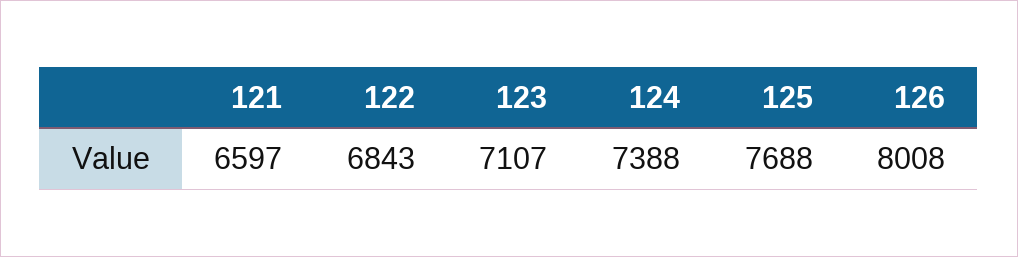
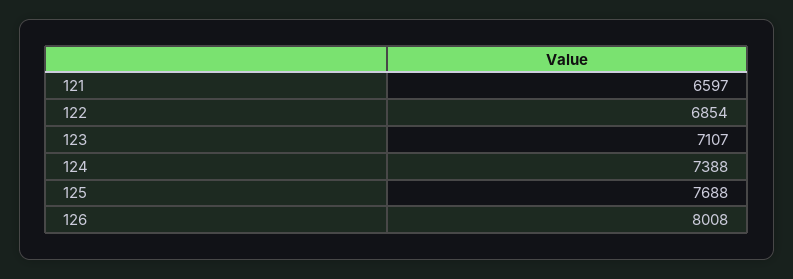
  {
    "121": 6597,
-   "122": 6843,
+   "122": 6854,
    "123": 7107,
    "124": 7388,
    "125": 7688,
    "126": 8008
  }

